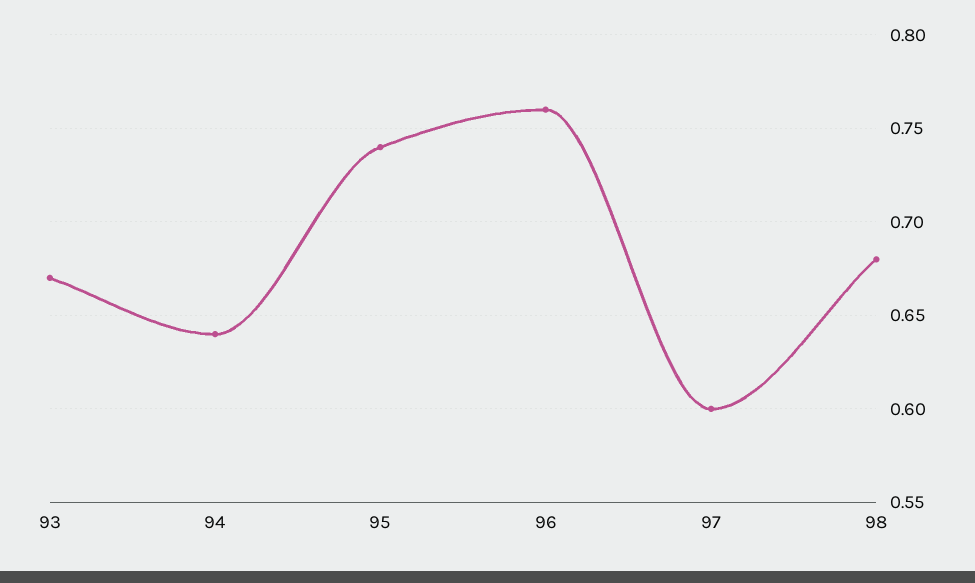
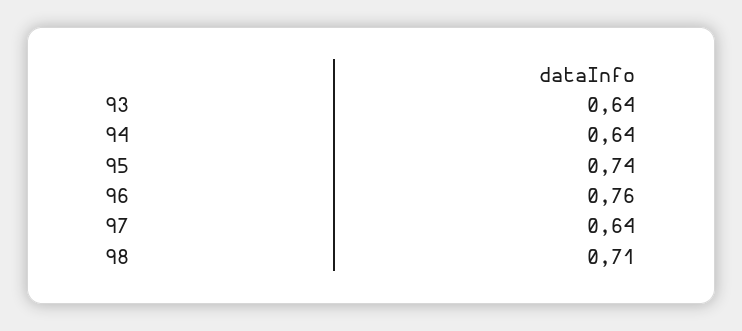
  {
-   "93": 0.67,
+   "93": 0.64,
    "94": 0.64,
    "95": 0.74,
    "96": 0.76,
-   "97": 0.6,
+   "97": 0.64,
-   "98": 0.68
+   "98": 0.71
  }

